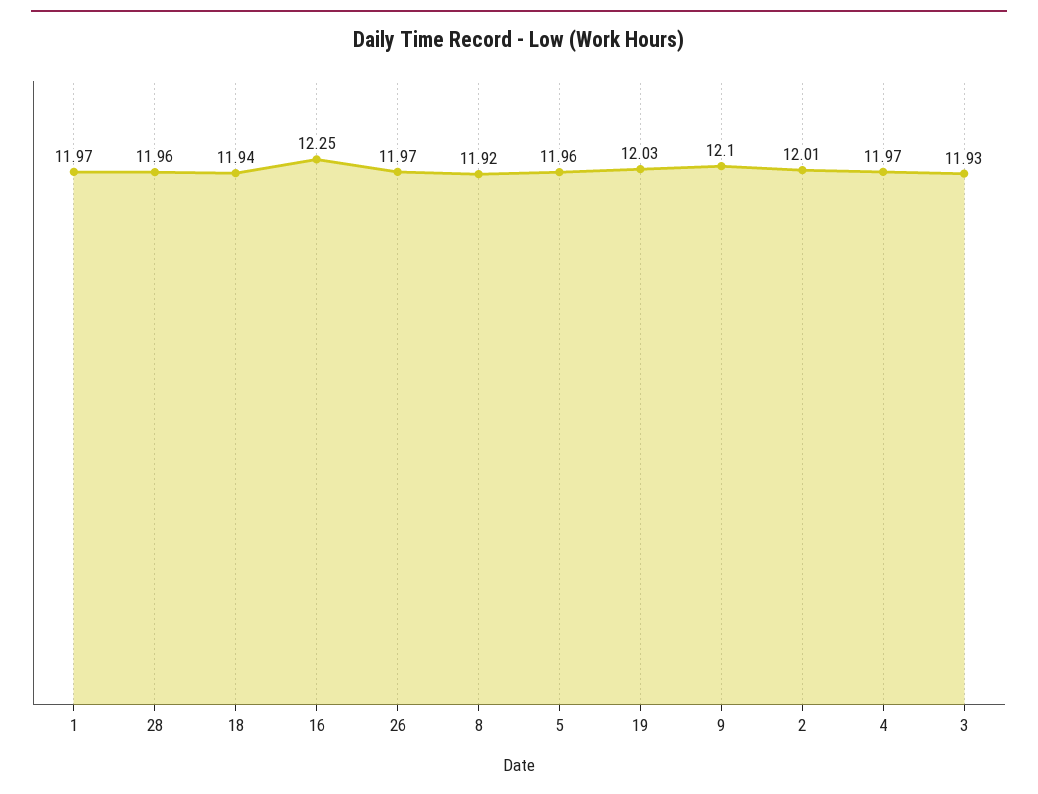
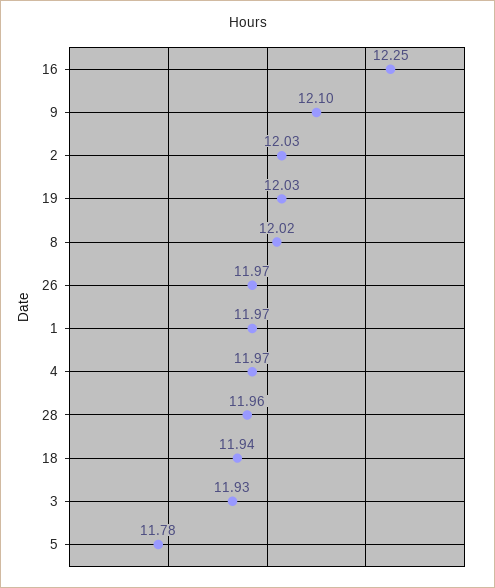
  {
    "1": 11.97,
    "28": 11.96,
    "18": 11.94,
    "16": 12.25,
    "26": 11.97,
-   "8": 11.92,
+   "8": 12.02,
-   "5": 11.96,
+   "5": 11.78,
    "19": 12.03,
    "9": 12.1,
-   "2": 12.01,
+   "2": 12.03,
    "4": 11.97,
    "3": 11.93
  }

